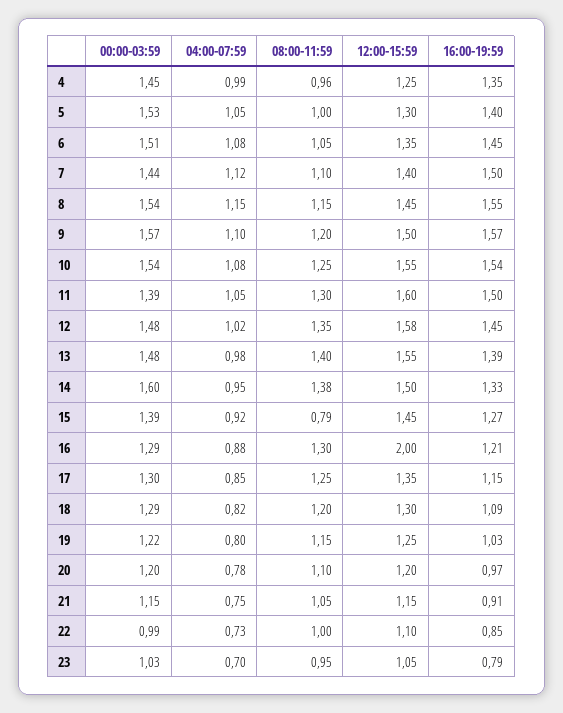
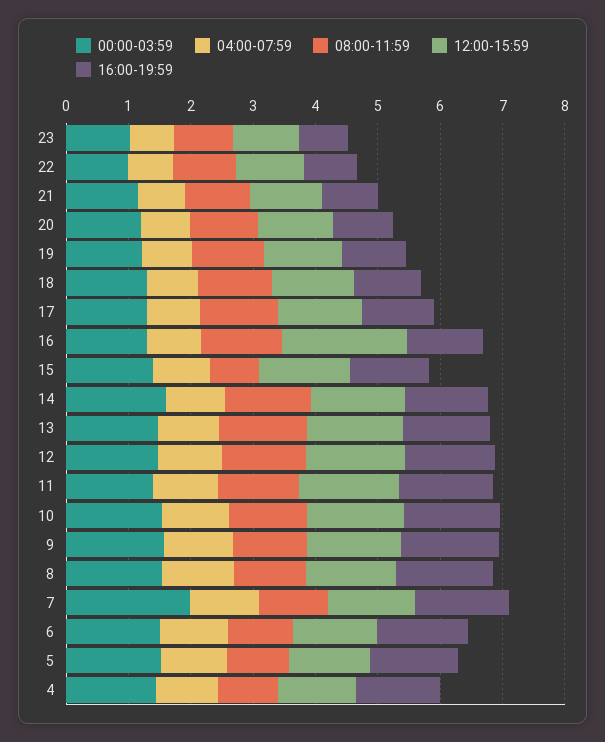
  {
    "00:00-03:59": {
      "4": 1.45,
      "5": 1.53,
      "6": 1.51,
-     "7": 1.44,
+     "7": 2,
      "8": 1.54,
      "9": 1.57,
      "10": 1.54,
      "11": 1.39,
      "12": 1.48,
      "13": 1.48,
      "14": 1.6,
      "15": 1.39,
      "16": 1.29,
      "17": 1.3,
      "18": 1.29,
      "19": 1.22,
      "20": 1.2,
      "21": 1.15,
      "22": 0.99,
      "23": 1.03
    },
    "04:00-07:59": {
      "4": 0.99,
      "5": 1.05,
      "6": 1.08,
      "7": 1.12,
      "8": 1.15,
      "9": 1.1,
      "10": 1.08,
      "11": 1.05,
      "12": 1.02,
      "13": 0.98,
      "14": 0.95,
      "15": 0.92,
      "16": 0.88,
      "17": 0.85,
      "18": 0.82,
      "19": 0.8,
      "20": 0.78,
      "21": 0.75,
      "22": 0.73,
      "23": 0.7
    },
    "08:00-11:59": {
      "4": 0.96,
      "5": 1,
      "6": 1.05,
      "7": 1.1,
      "8": 1.15,
      "9": 1.2,
      "10": 1.25,
      "11": 1.3,
      "12": 1.35,
      "13": 1.4,
      "14": 1.38,
      "15": 0.79,
      "16": 1.3,
      "17": 1.25,
      "18": 1.2,
      "19": 1.15,
      "20": 1.1,
      "21": 1.05,
      "22": 1,
      "23": 0.95
    },
    "12:00-15:59": {
      "4": 1.25,
      "5": 1.3,
      "6": 1.35,
      "7": 1.4,
      "8": 1.45,
      "9": 1.5,
      "10": 1.55,
      "11": 1.6,
      "12": 1.58,
      "13": 1.55,
      "14": 1.5,
      "15": 1.45,
      "16": 2,
      "17": 1.35,
      "18": 1.3,
      "19": 1.25,
      "20": 1.2,
      "21": 1.15,
      "22": 1.1,
      "23": 1.05
    },
    "16:00-19:59": {
      "4": 1.35,
      "5": 1.4,
      "6": 1.45,
      "7": 1.5,
      "8": 1.55,
      "9": 1.57,
      "10": 1.54,
      "11": 1.5,
      "12": 1.45,
      "13": 1.39,
      "14": 1.33,
      "15": 1.27,
      "16": 1.21,
      "17": 1.15,
      "18": 1.09,
      "19": 1.03,
      "20": 0.97,
      "21": 0.91,
      "22": 0.85,
      "23": 0.79
    }
  }

